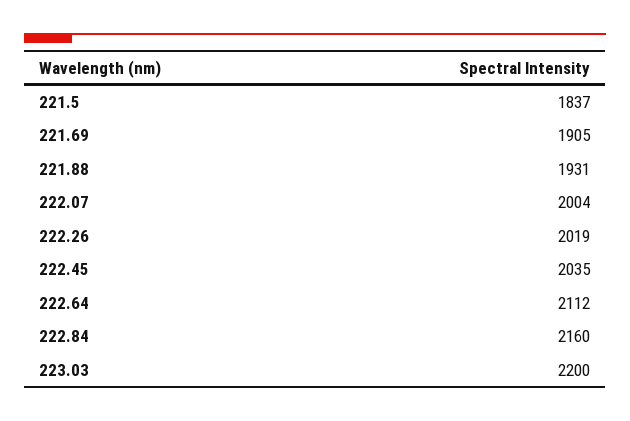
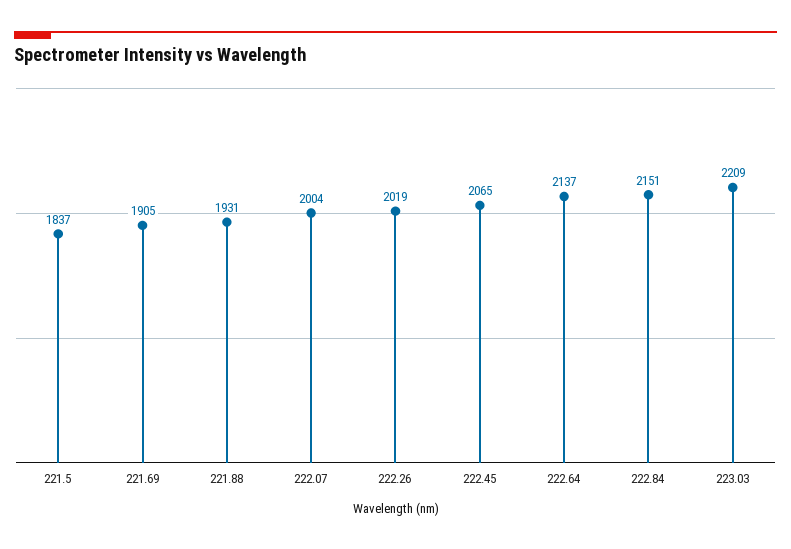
  {
    "221.5": 1837,
    "221.69": 1905,
    "221.88": 1931,
    "222.07": 2004,
    "222.26": 2019,
-   "222.45": 2035,
+   "222.45": 2065,
-   "222.64": 2112,
+   "222.64": 2137,
-   "222.84": 2160,
+   "222.84": 2151,
-   "223.03": 2200
+   "223.03": 2209
  }

